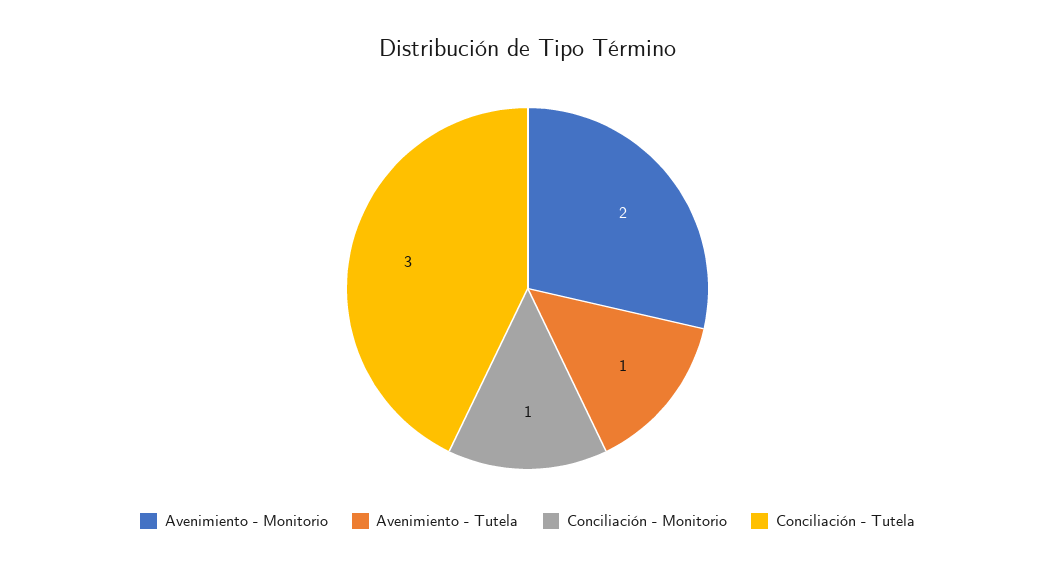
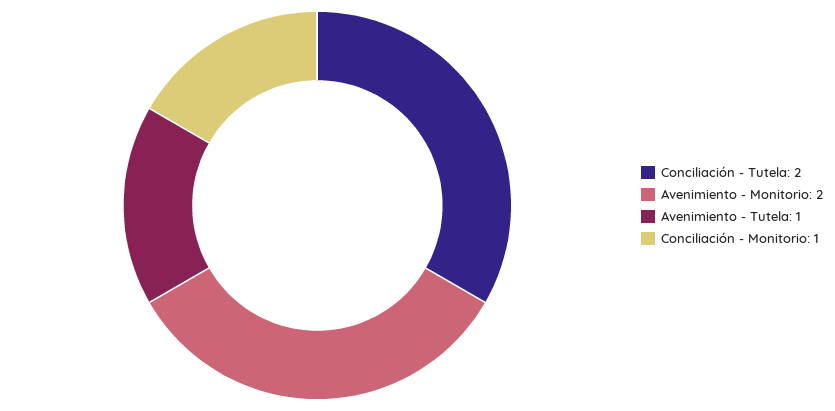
  {
    "Avenimiento - Monitorio": 2,
    "Avenimiento - Tutela": 1,
    "Conciliación - Monitorio": 1,
-   "Conciliación - Tutela": 3
+   "Conciliación - Tutela": 2
  }

